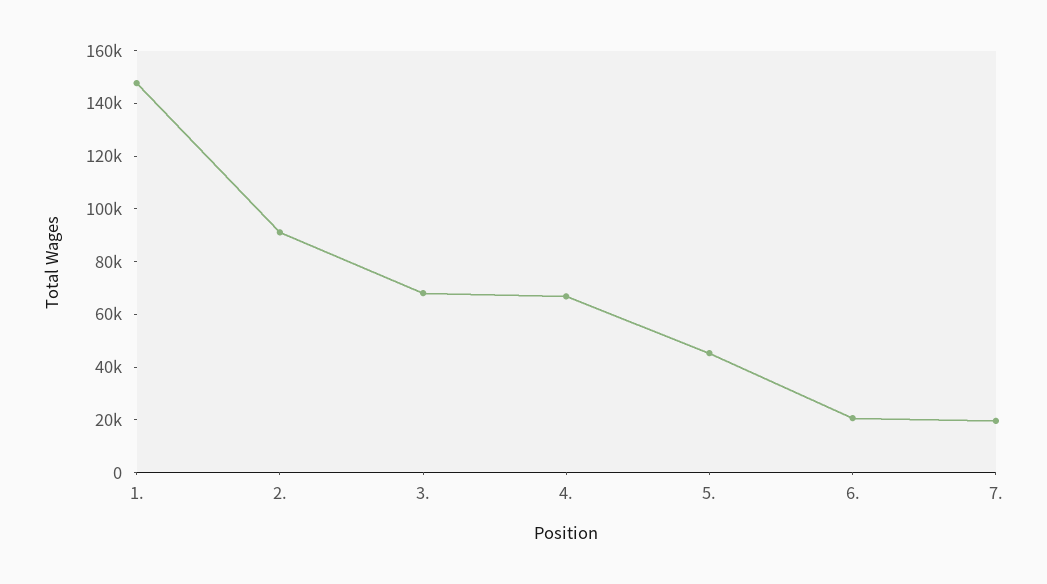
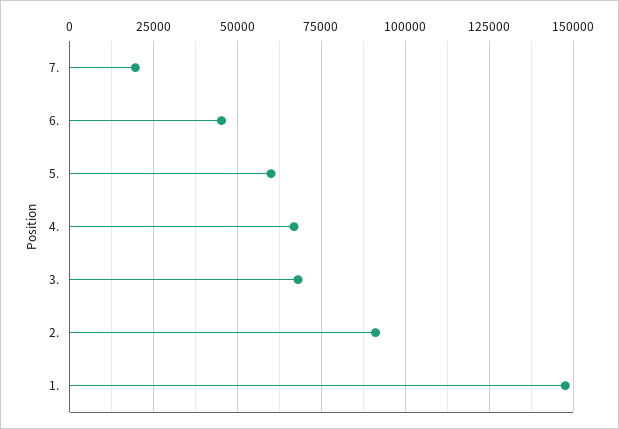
  {
    "1.": 147500,
    "2.": 90000,
    "3.": 67500,
    "4.": 67500,
-   "5.": 45000,
+   "5.": 60000,
-   "6.": 20000,
+   "6.": 45000,
    "7.": 20000
  }

